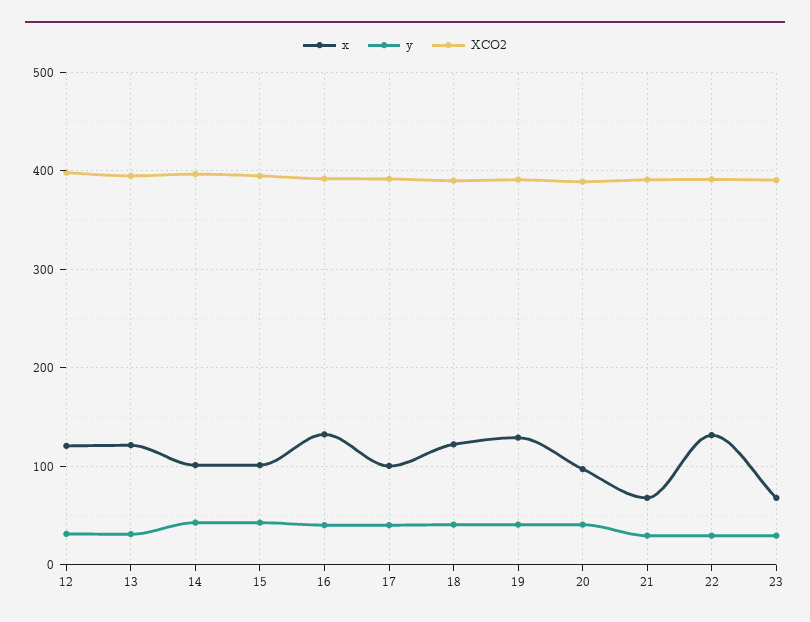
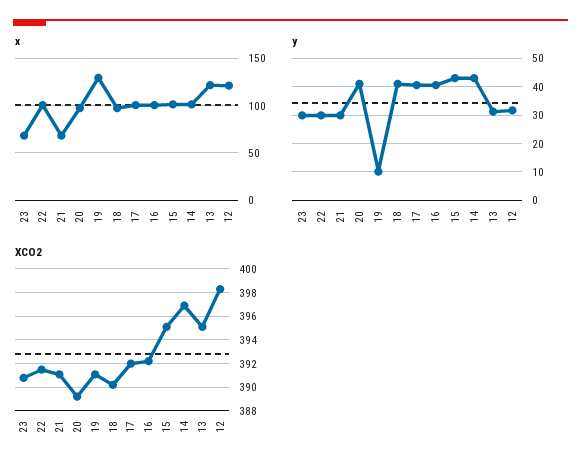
  {
    "x": {
      "12": 120,
      "13": 120,
      "14": 100,
      "15": 100,
-     "16": 130,
+     "16": 100,
      "17": 100,
-     "18": 120,
+     "18": 100,
      "19": 130,
      "20": 100,
      "21": 70,
-     "22": 130,
+     "22": 100,
      "23": 70
    },
    "y": {
      "12": 32.5,
      "13": 32.5,
      "14": 42.5,
      "15": 42.5,
      "16": 40,
      "17": 40,
      "18": 40,
-     "19": 40,
+     "19": 10,
      "20": 40,
      "21": 30,
      "22": 30,
      "23": 30
    },
    "XCO2": {
      "12": 398,
      "13": 395,
      "14": 397,
      "15": 395,
      "16": 392,
      "17": 392,
      "18": 390,
      "19": 391,
      "20": 389,
      "21": 391,
      "22": 392,
      "23": 391
    }
  }

